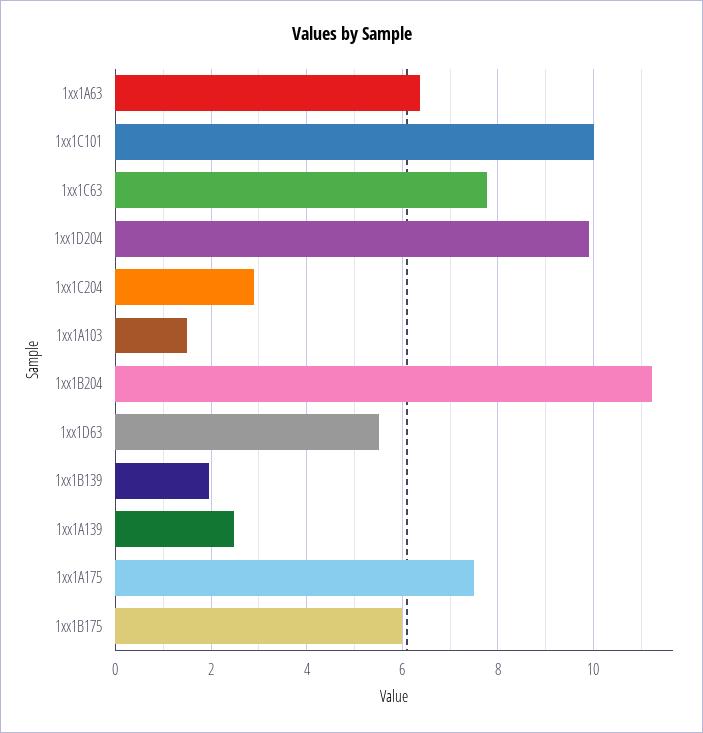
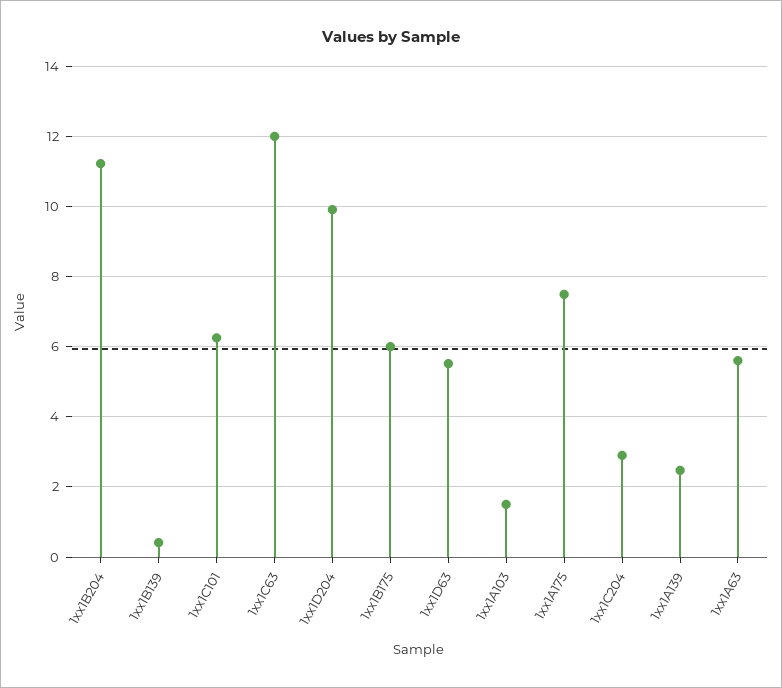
  {
-   "1xx1A63": 6.4,
+   "1xx1A63": 5.6,
-   "1xx1C101": 10,
+   "1xx1C101": 6.2,
-   "1xx1C63": 7.8,
+   "1xx1C63": 12,
    "1xx1D204": 10,
    "1xx1C204": 3,
    "1xx1A103": 1.6,
    "1xx1B204": 11.2,
    "1xx1D63": 5.6,
-   "1xx1B139": 2,
+   "1xx1B139": 0.4,
    "1xx1A139": 2.4,
    "1xx1A175": 7.4,
    "1xx1B175": 6
  }

